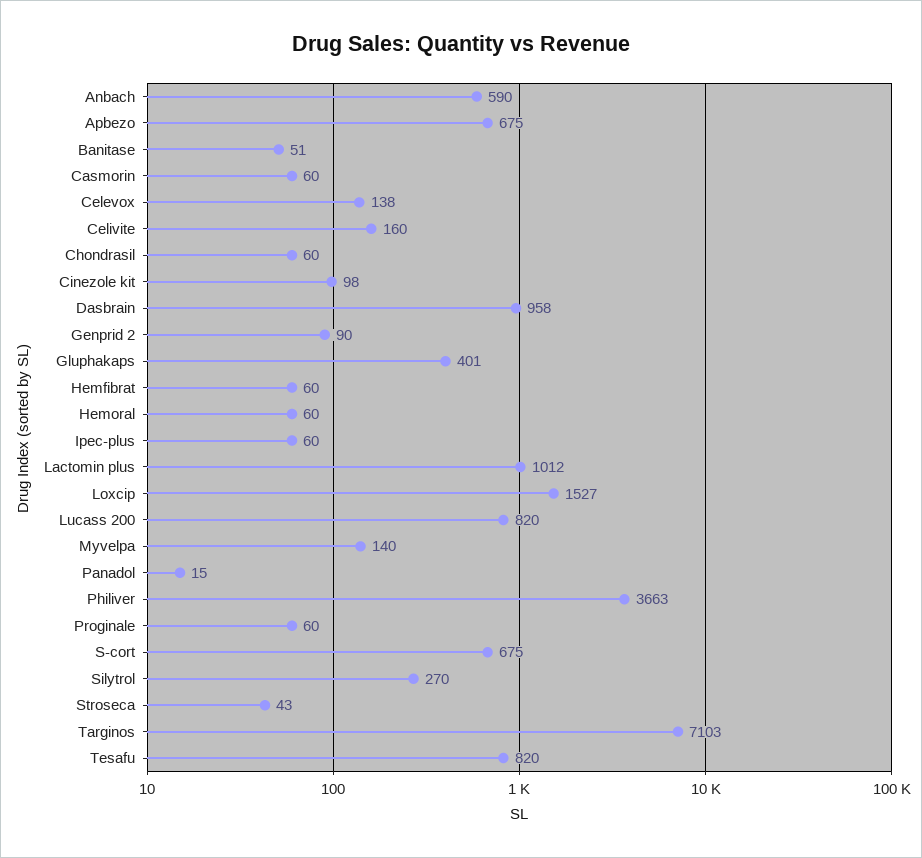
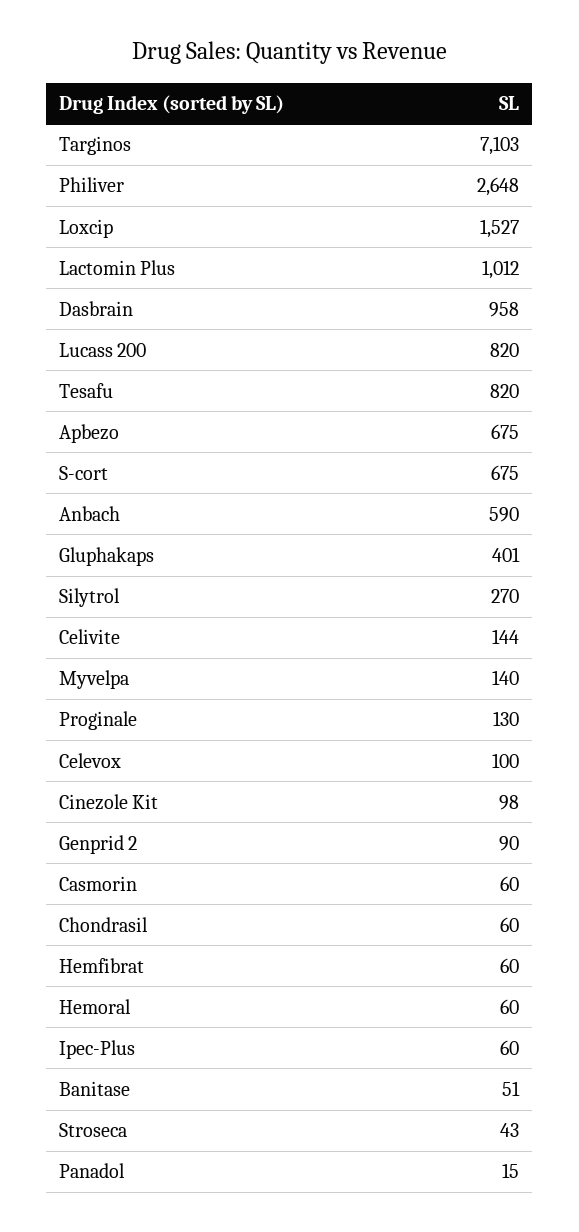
  {
    "Anbach": 590,
    "Apbezo": 675,
    "Banitase": 51,
    "Casmorin": 60,
-   "Celevox": 138,
+   "Celevox": 100,
-   "Celivite": 160,
+   "Celivite": 144,
    "Chondrasil": 60,
    "Cinezole kit": 98,
    "Dasbrain": 958,
    "Genprid 2": 90,
    "Gluphakaps": 401,
    "Hemfibrat": 60,
    "Hemoral": 60,
    "Ipec-plus": 60,
    "Lactomin plus": 1012,
    "Loxcip": 1527,
    "Lucass 200": 820,
    "Myvelpa": 140,
    "Panadol": 15,
-   "Philiver": 3663,
+   "Philiver": 2648,
-   "Proginale": 60,
+   "Proginale": 130,
    "S-cort": 675,
    "Silytrol": 270,
    "Stroseca": 43,
    "Targinos": 7103,
    "Tesafu": 820
  }

